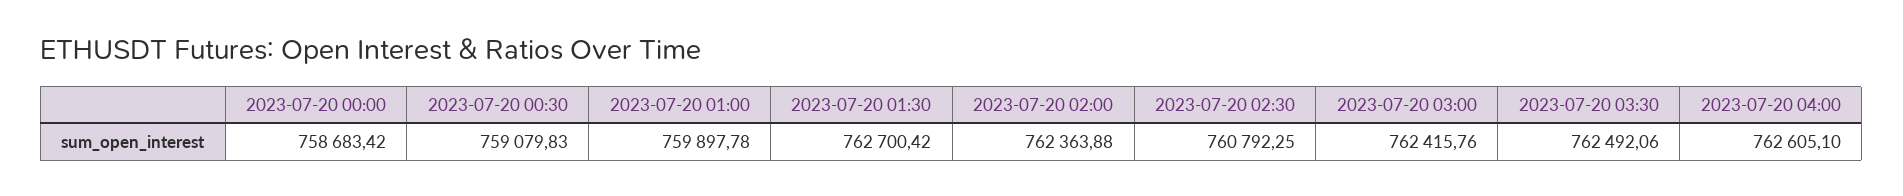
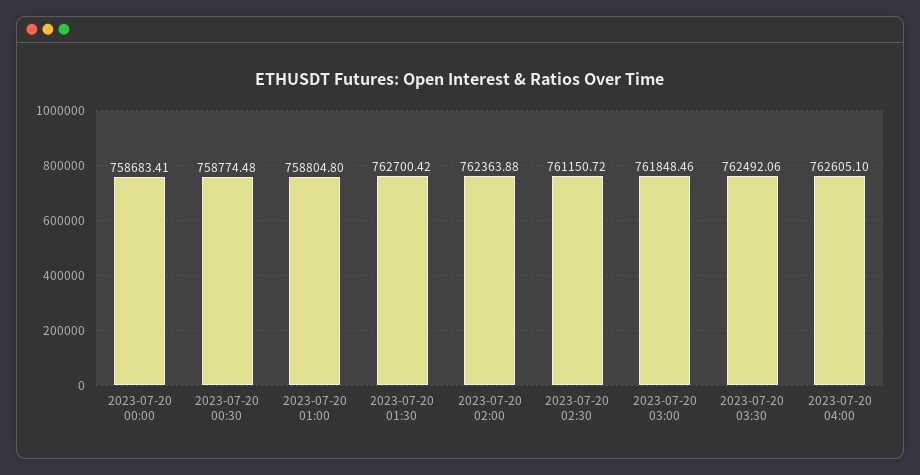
  {
-   "2023-07-20 00:00": 758683.42,
+   "2023-07-20 00:00": 758683.41,
-   "2023-07-20 00:30": 759079.83,
+   "2023-07-20 00:30": 758774.48,
-   "2023-07-20 01:00": 759897.78,
+   "2023-07-20 01:00": 758804.8,
    "2023-07-20 01:30": 762700.42,
    "2023-07-20 02:00": 762363.88,
-   "2023-07-20 02:30": 760792.25,
+   "2023-07-20 02:30": 761150.72,
-   "2023-07-20 03:00": 762415.76,
+   "2023-07-20 03:00": 761848.46,
    "2023-07-20 03:30": 762492.06,
    "2023-07-20 04:00": 762605.1
  }

